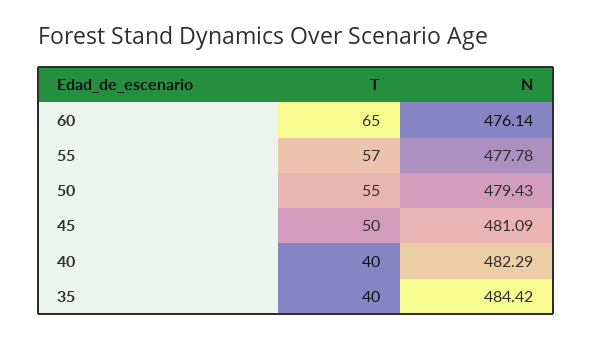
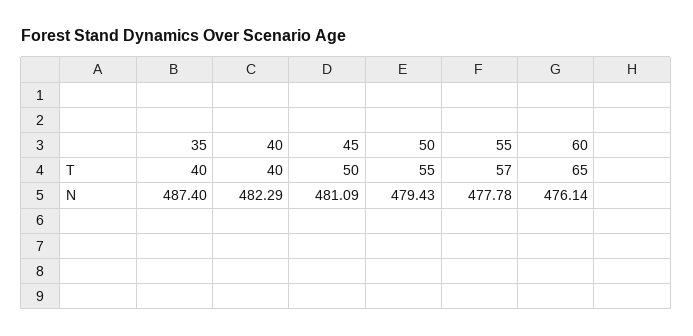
  {
    "T": {
      "60": 65,
      "55": 57,
      "50": 55,
      "45": 50,
      "40": 40,
      "35": 40
    },
    "N": {
      "60": 476.14,
      "55": 477.78,
      "50": 479.43,
      "45": 481.09,
      "40": 482.29,
-     "35": 484.42
+     "35": 487.4
    }
  }

